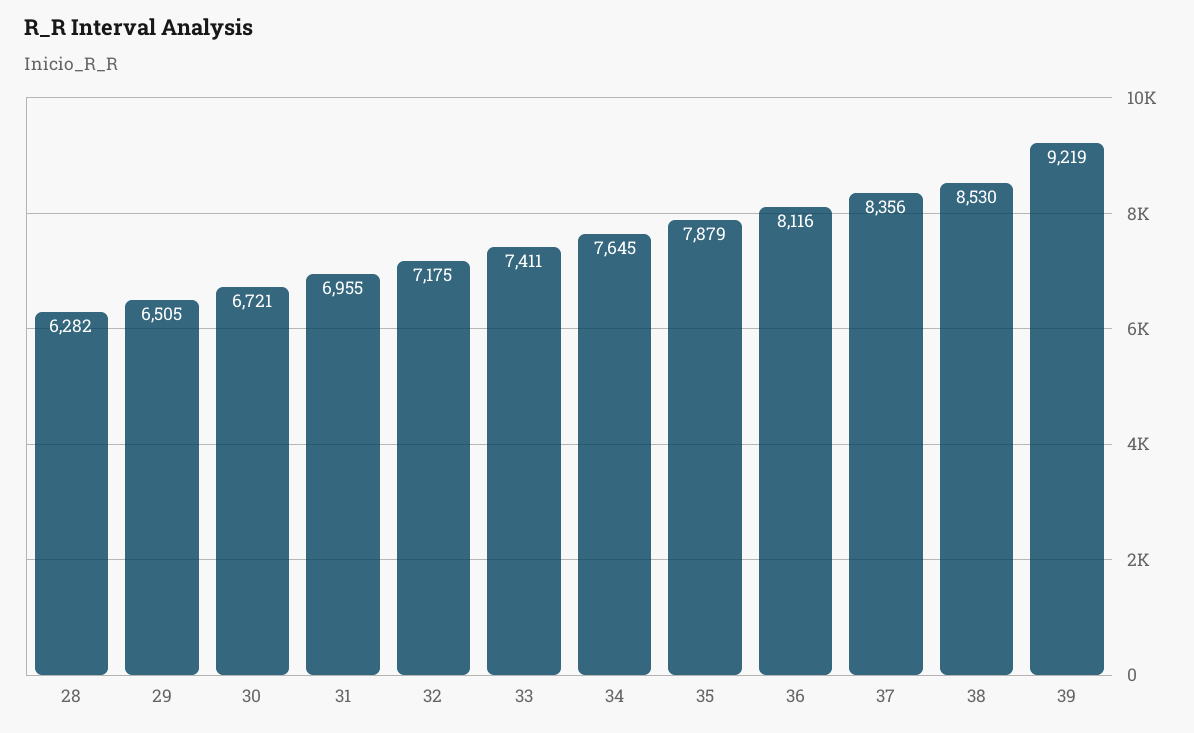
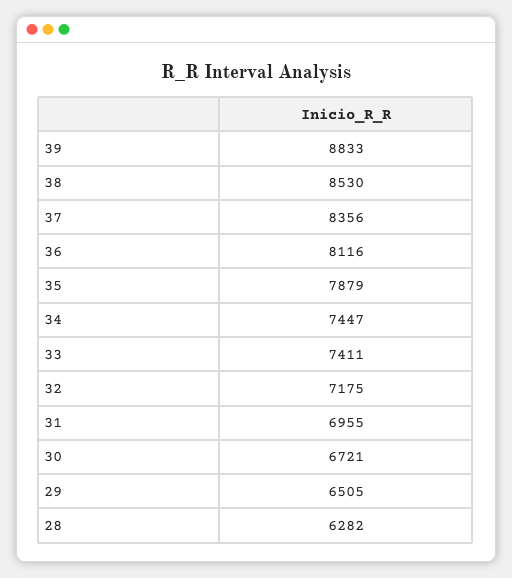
  {
    "28": 6282,
    "29": 6505,
    "30": 6721,
    "31": 6955,
    "32": 7175,
    "33": 7411,
-   "34": 7645,
+   "34": 7447,
    "35": 7879,
    "36": 8116,
    "37": 8356,
    "38": 8530,
-   "39": 9219
+   "39": 8833
  }

